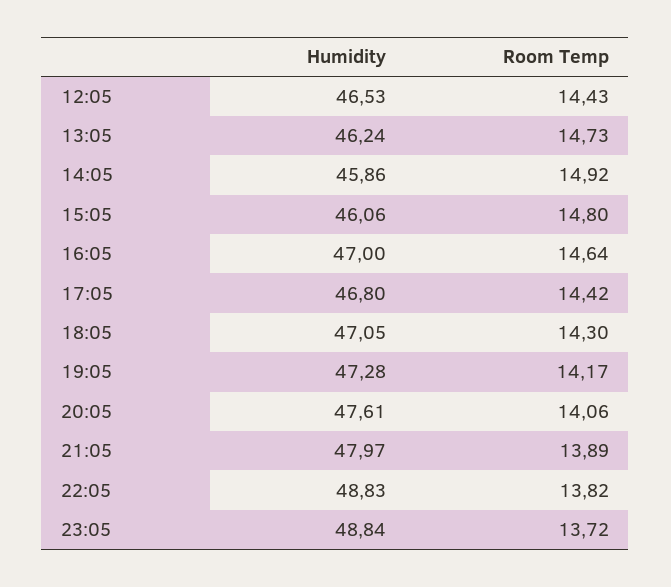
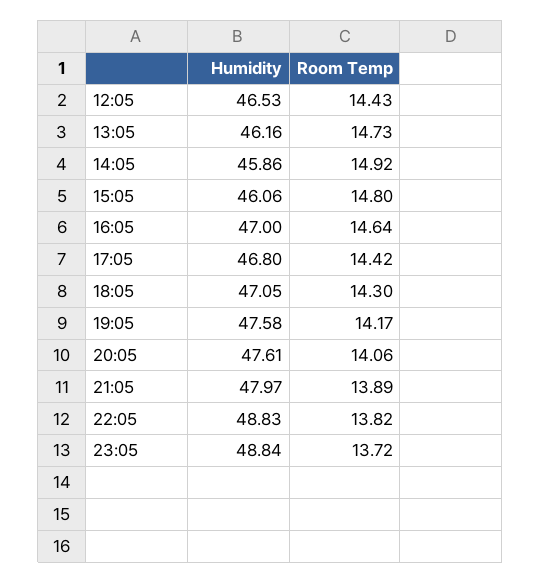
  {
    "Humidity": {
      "12:05": 46.53,
-     "13:05": 46.24,
+     "13:05": 46.16,
      "14:05": 45.86,
      "15:05": 46.06,
      "16:05": 47,
      "17:05": 46.8,
      "18:05": 47.05,
-     "19:05": 47.28,
+     "19:05": 47.58,
      "20:05": 47.61,
      "21:05": 47.97,
      "22:05": 48.83,
      "23:05": 48.84
    },
    "Room Temp": {
      "12:05": 14.43,
      "13:05": 14.73,
      "14:05": 14.92,
      "15:05": 14.8,
      "16:05": 14.64,
      "17:05": 14.42,
      "18:05": 14.3,
      "19:05": 14.17,
      "20:05": 14.06,
      "21:05": 13.89,
      "22:05": 13.82,
      "23:05": 13.72
    }
  }

